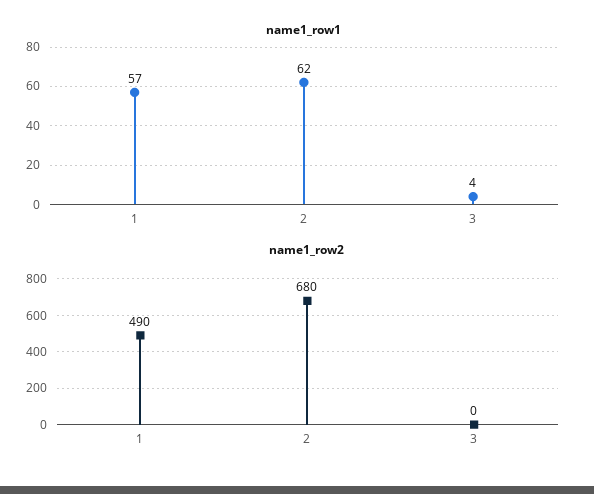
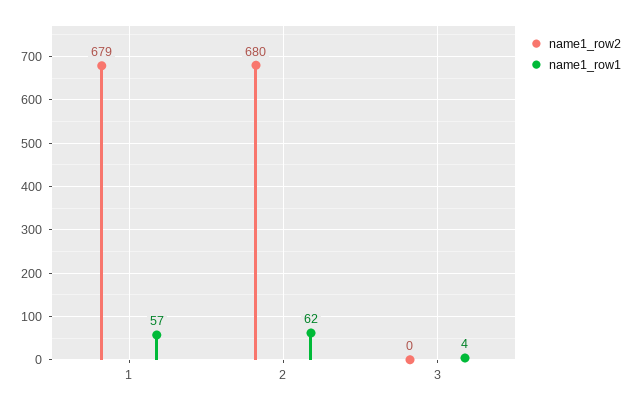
  {
    "name1_row1": {
      "1": 57,
      "2": 62,
      "3": 4
    },
    "name1_row2": {
-     "1": 490,
+     "1": 679,
      "2": 680,
      "3": 0
    }
  }

